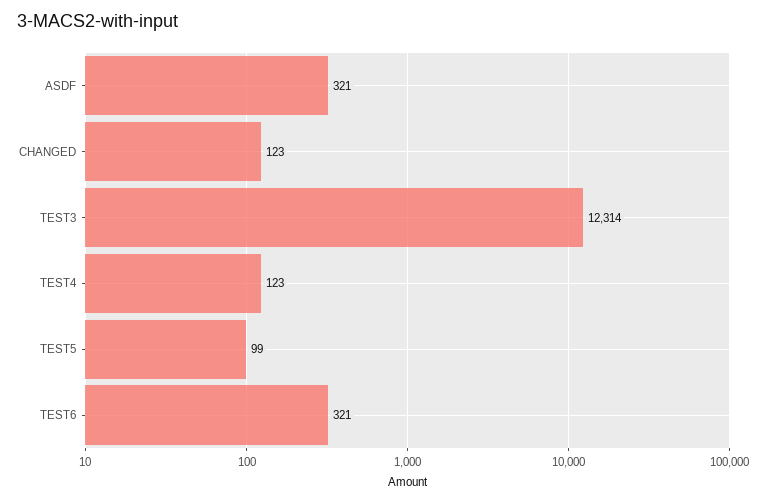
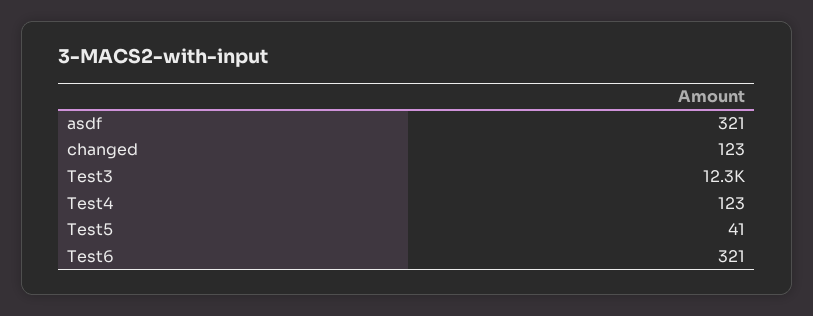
  {
    "ASDF": 321,
    "CHANGED": 123,
    "TEST3": 12314,
    "TEST4": 123,
-   "TEST5": 99,
+   "TEST5": 41,
    "TEST6": 321
  }

